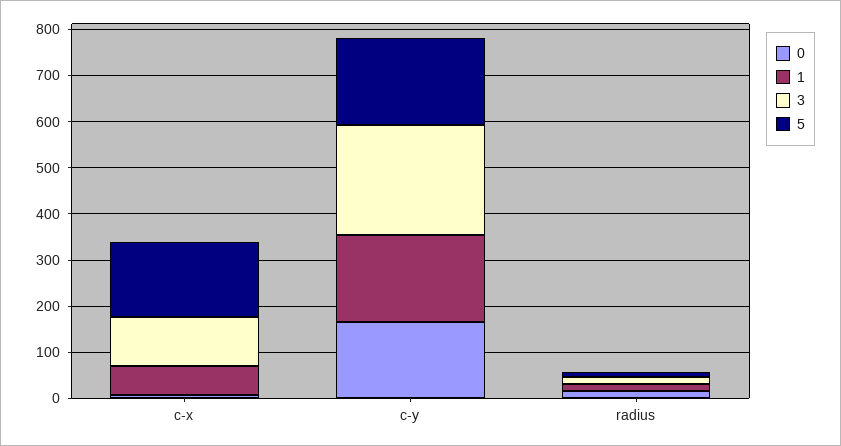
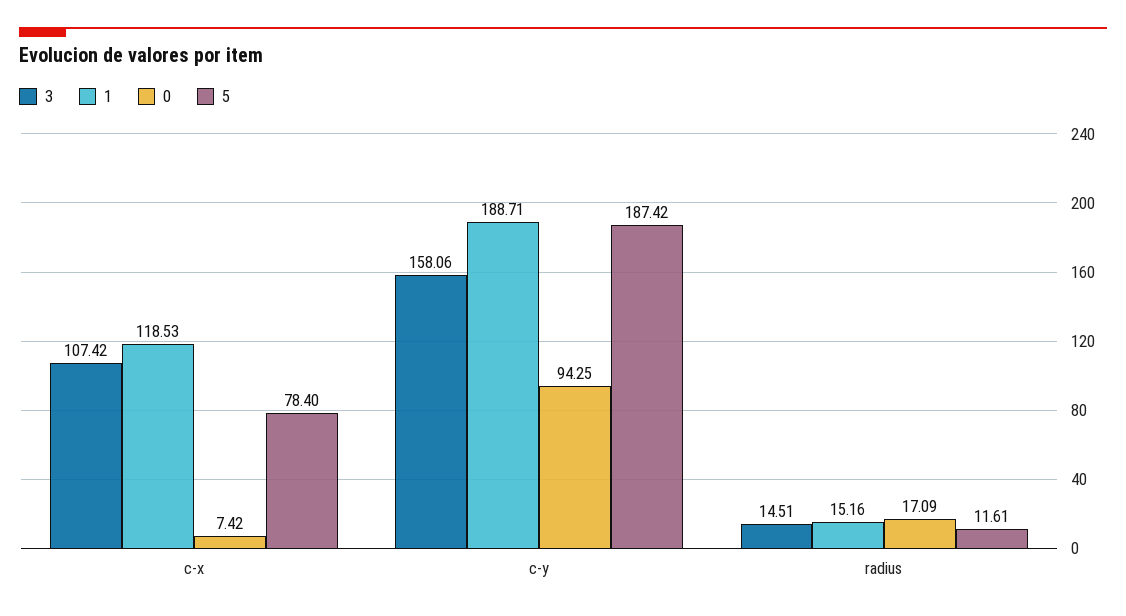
  {
    "0": {
      "c-x": 7.42,
-     "c-y": 160,
+     "c-y": 94.25,
      "radius": 17.09
    },
    "1": {
-     "c-x": 60,
+     "c-x": 118.53,
      "c-y": 188.71,
      "radius": 15.16
    },
    "3": {
      "c-x": 107.42,
-     "c-y": 240,
+     "c-y": 158.06,
      "radius": 14.51
    },
    "5": {
-     "c-x": 160,
+     "c-x": 78.4,
      "c-y": 187.42,
      "radius": 11.61
    }
  }

